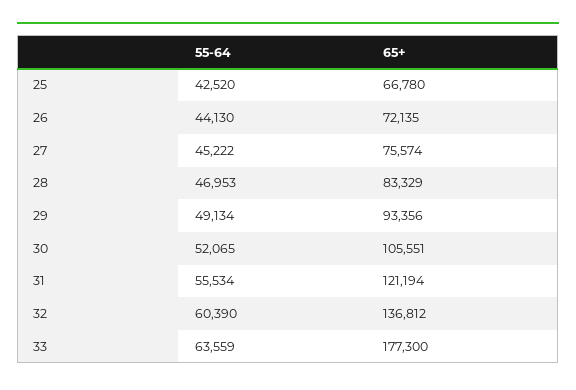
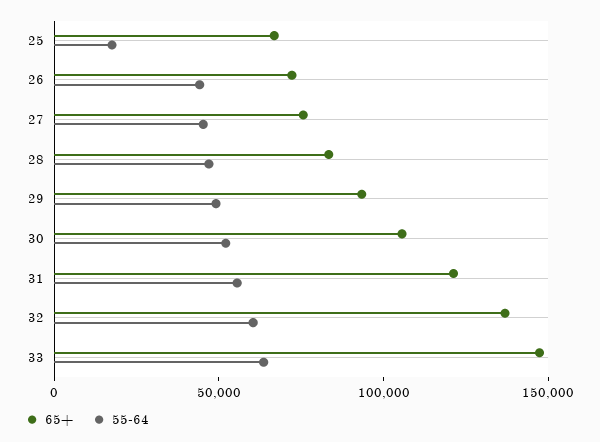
  {
    "55-64": {
-     "25": 42520,
+     "25": 20000,
      "26": 44130,
      "27": 45222,
      "28": 46953,
      "29": 49134,
      "30": 52065,
      "31": 55534,
      "32": 60390,
      "33": 63559
    },
    "65+": {
      "25": 66780,
      "26": 72135,
      "27": 75574,
      "28": 83329,
      "29": 93356,
      "30": 105551,
      "31": 121194,
      "32": 136812,
-     "33": 177300
+     "33": 150000
    }
  }

